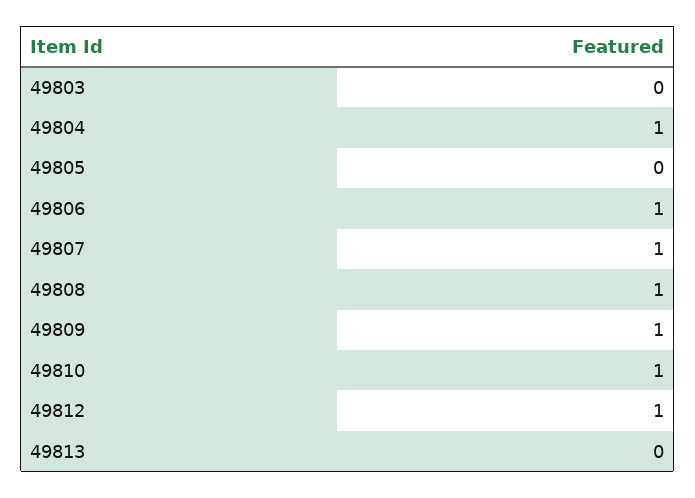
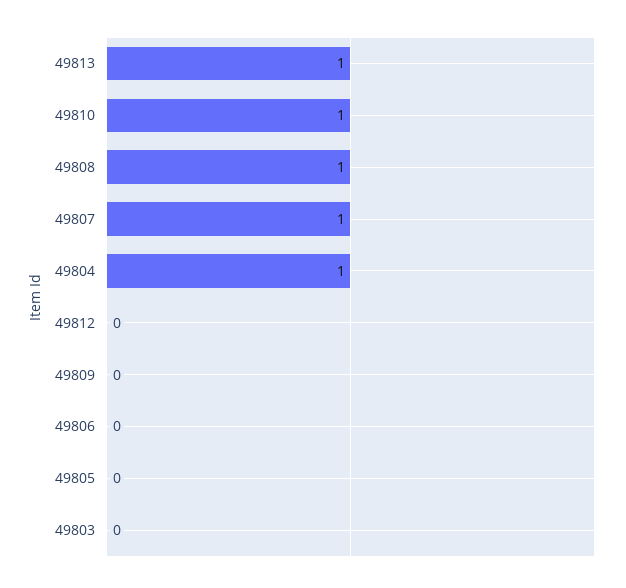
  {
    "49803": 0,
    "49804": 1,
    "49805": 0,
-   "49806": 1,
+   "49806": 0,
    "49807": 1,
    "49808": 1,
-   "49809": 1,
+   "49809": 0,
    "49810": 1,
-   "49812": 1,
+   "49812": 0,
-   "49813": 0
+   "49813": 1
  }

